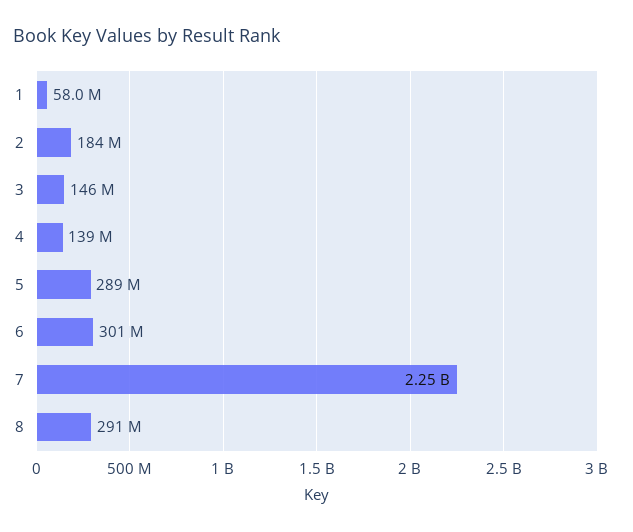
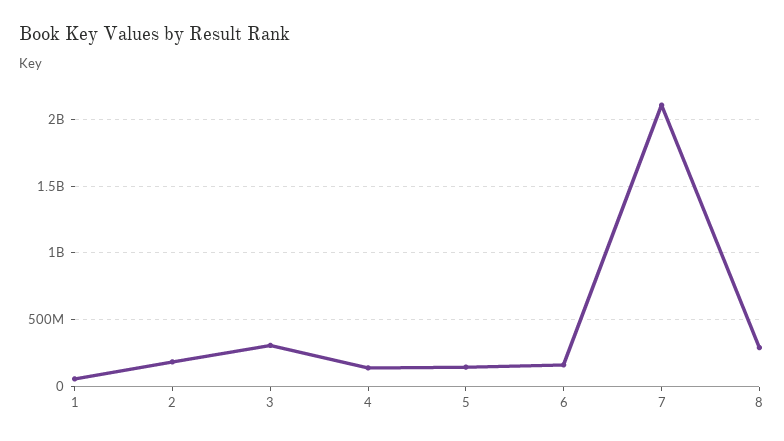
  {
    "1": 58000000,
    "2": 184000000,
-   "3": 146000000,
+   "3": 300000000,
    "4": 139000000,
-   "5": 289000000,
+   "5": 150000000,
-   "6": 301000000,
+   "6": 150000000,
-   "7": 2250000000,
+   "7": 2100000000,
    "8": 291000000
  }

